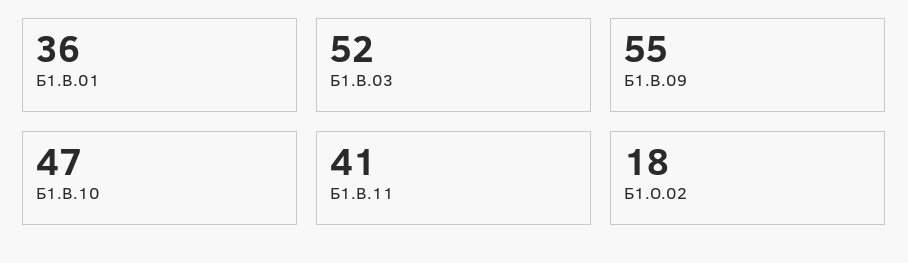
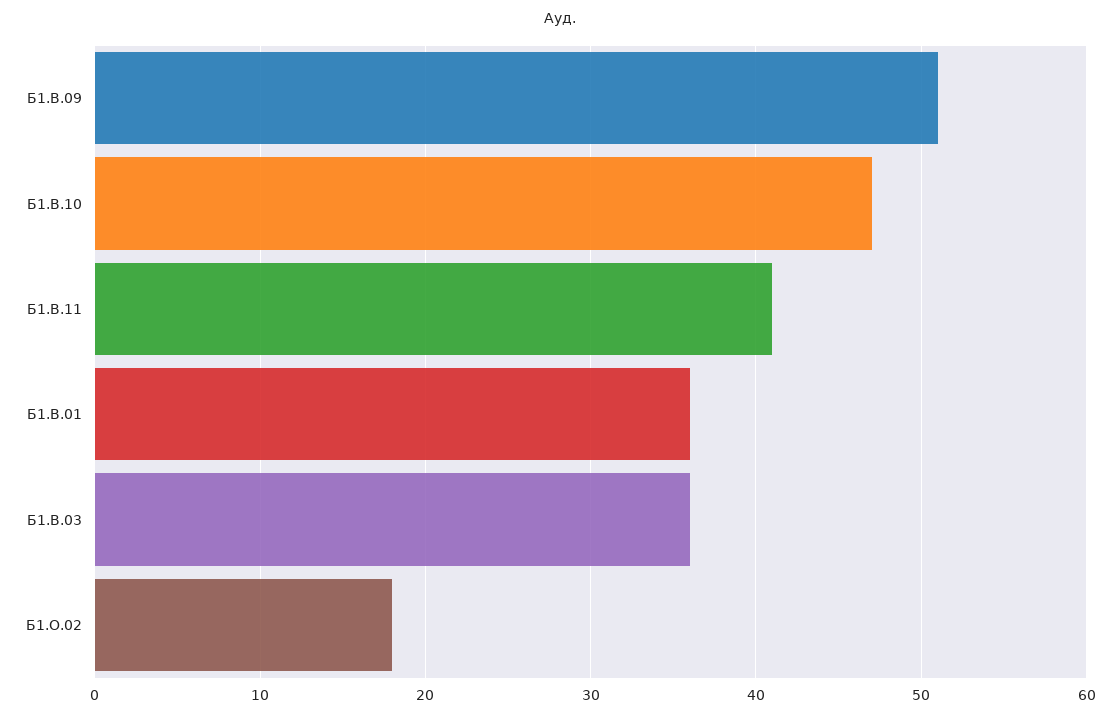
  {
    "Б1.В.01": 36,
-   "Б1.В.03": 52,
+   "Б1.В.03": 36,
-   "Б1.В.09": 55,
+   "Б1.В.09": 51,
    "Б1.В.10": 47,
    "Б1.В.11": 41,
    "Б1.О.02": 18
  }

